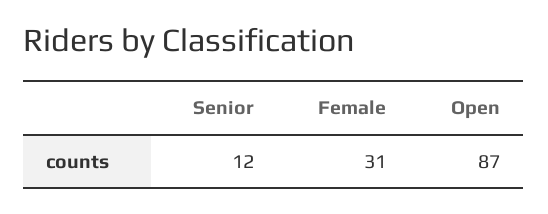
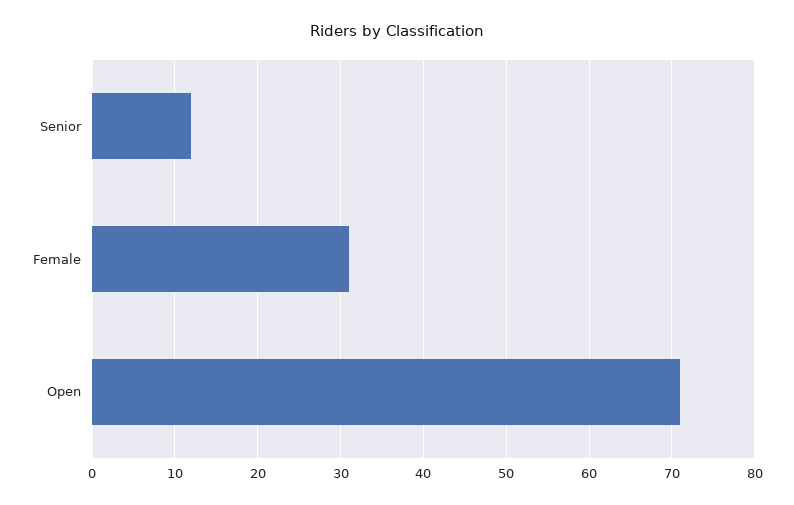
  {
    "Senior": 12,
    "Female": 31,
-   "Open": 87
+   "Open": 71
  }

